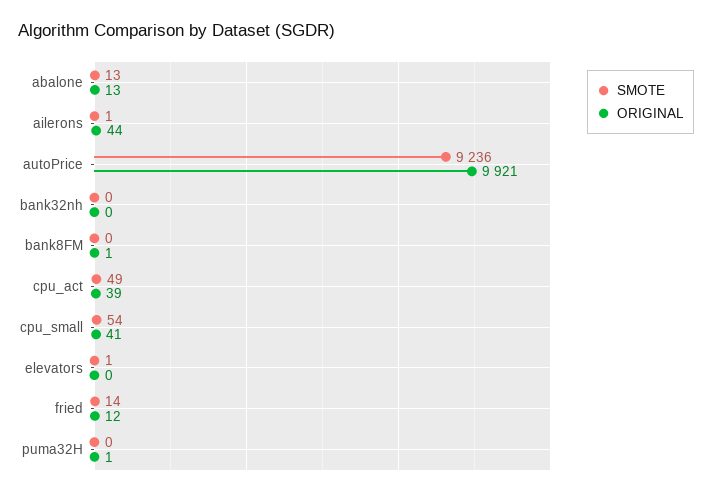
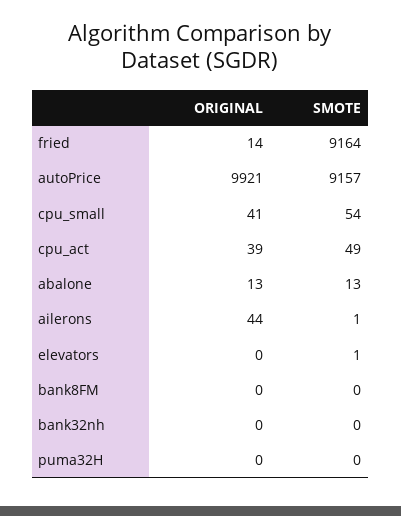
  {
    "SMOTE": {
      "abalone": 13,
      "ailerons": 1,
-     "autoPrice": 9236,
+     "autoPrice": 9157,
      "bank32nh": 0,
      "bank8FM": 0,
      "cpu_act": 49,
      "cpu_small": 54,
      "elevators": 1,
-     "fried": 14,
+     "fried": 9164,
      "puma32H": 0
    },
    "ORIGINAL": {
      "abalone": 13,
      "ailerons": 44,
      "autoPrice": 9921,
      "bank32nh": 0,
-     "bank8FM": 1,
+     "bank8FM": 0,
      "cpu_act": 39,
      "cpu_small": 41,
      "elevators": 0,
-     "fried": 12,
+     "fried": 14,
-     "puma32H": 1
+     "puma32H": 0
    }
  }

